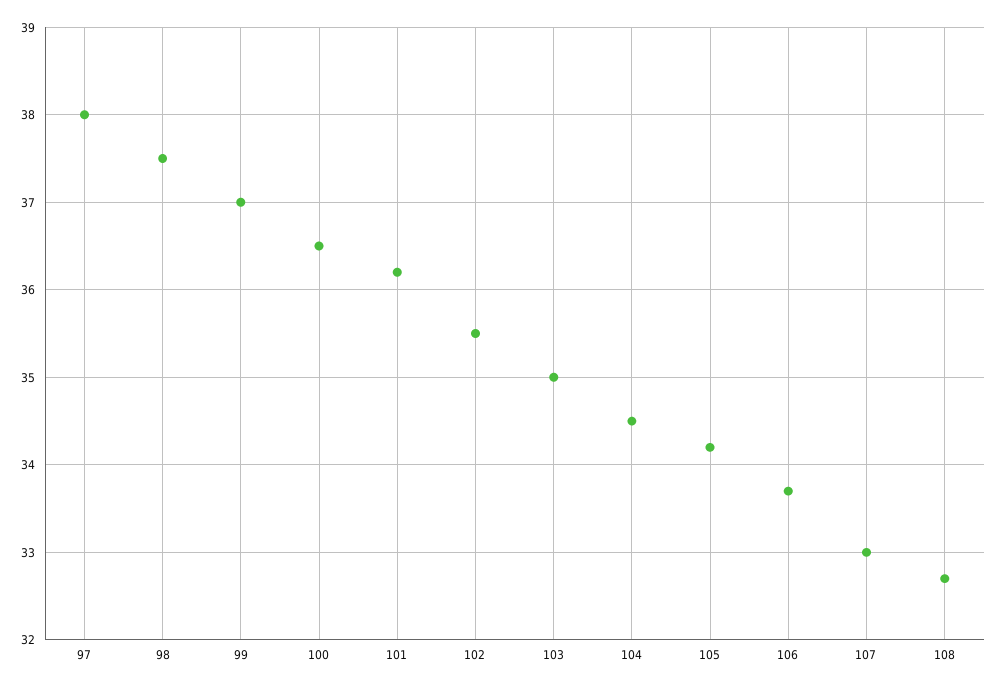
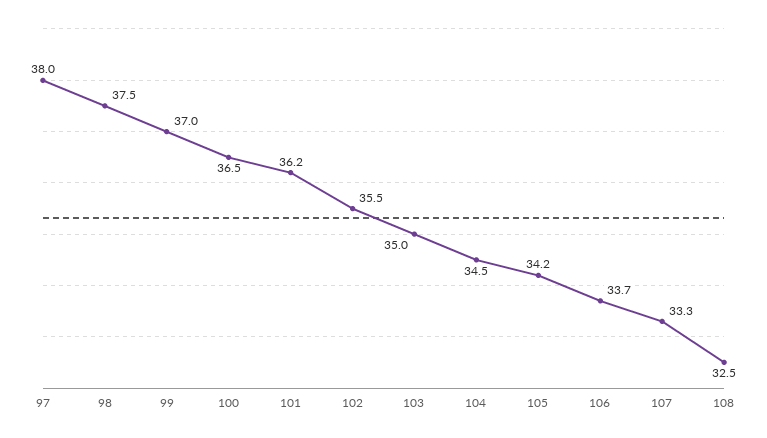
  {
    "97": 38,
    "98": 37.5,
    "99": 37,
    "100": 36.5,
    "101": 36.2,
    "102": 35.5,
    "103": 35,
    "104": 34.5,
    "105": 34.2,
    "106": 33.7,
-   "107": 33,
+   "107": 33.3,
-   "108": 32.7
+   "108": 32.5
  }

